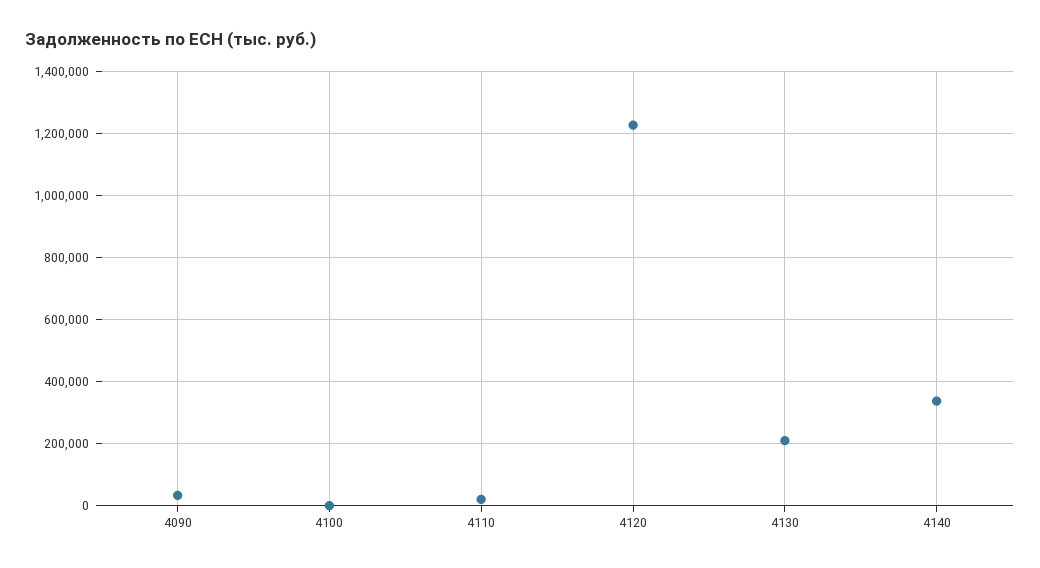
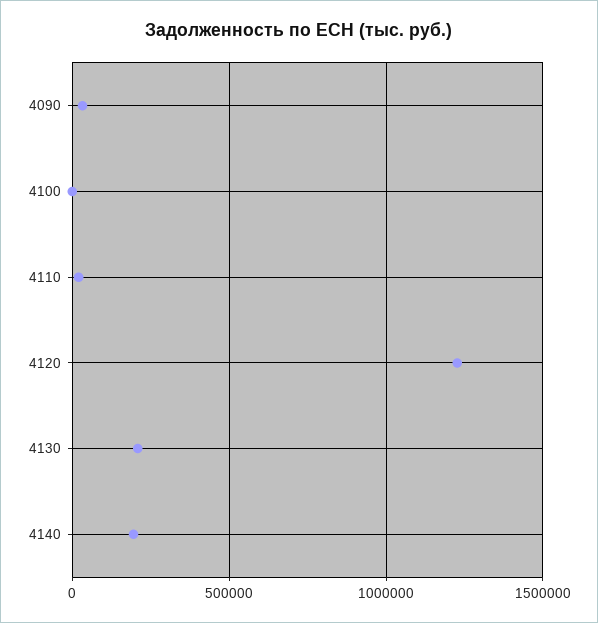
  {
    "4090": 40000,
    "4100": 0,
    "4110": 20000,
    "4120": 1220000,
    "4130": 200000,
-   "4140": 340000
+   "4140": 200000
  }

